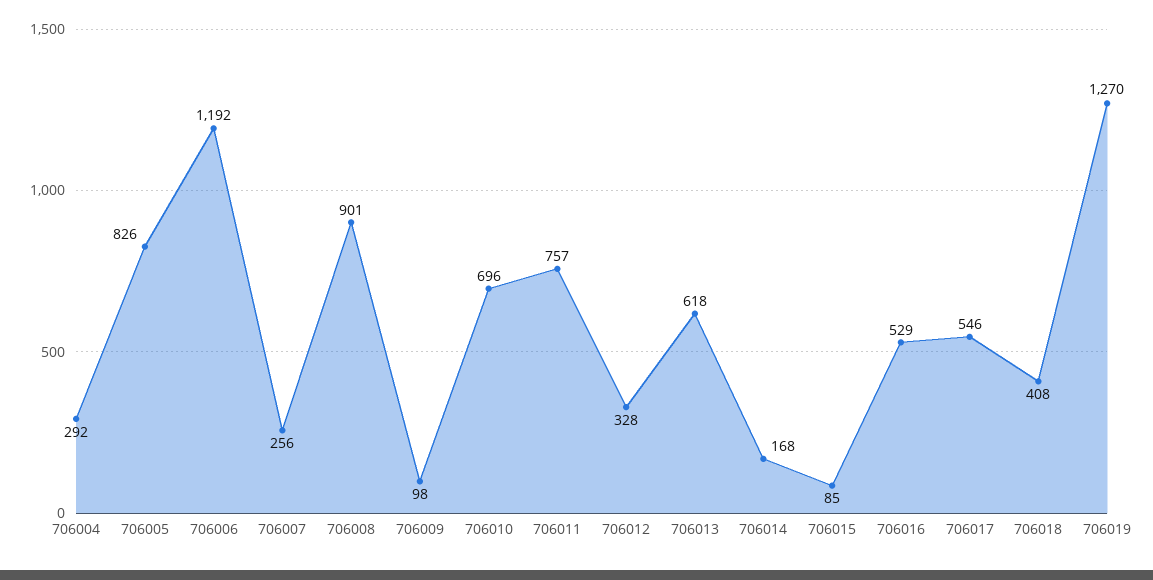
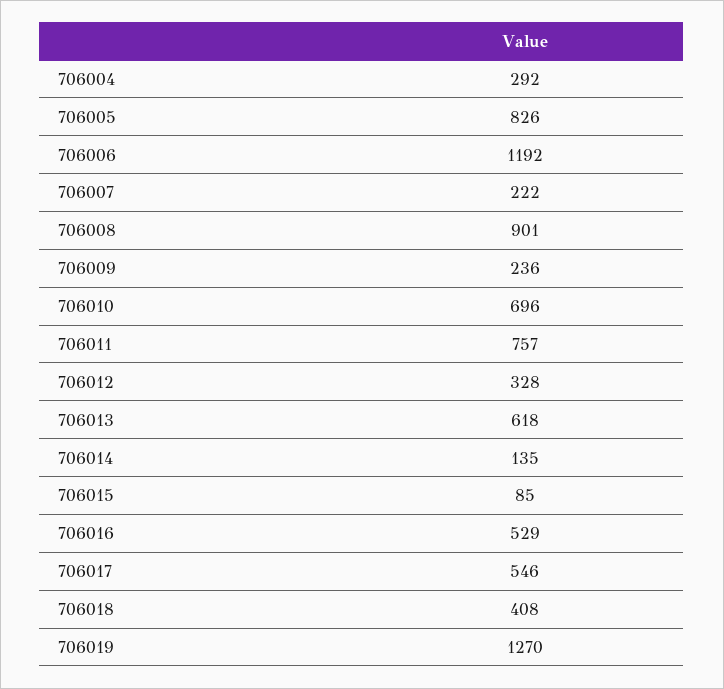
  {
    "706004": 292,
    "706005": 826,
    "706006": 1192,
-   "706007": 256,
+   "706007": 222,
    "706008": 901,
-   "706009": 98,
+   "706009": 236,
    "706010": 696,
    "706011": 757,
    "706012": 328,
    "706013": 618,
-   "706014": 168,
+   "706014": 135,
    "706015": 85,
    "706016": 529,
    "706017": 546,
    "706018": 408,
    "706019": 1270
  }

